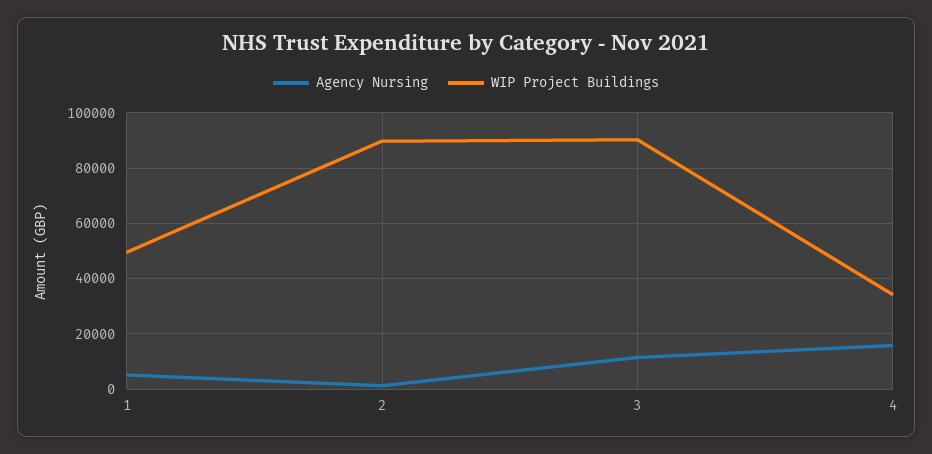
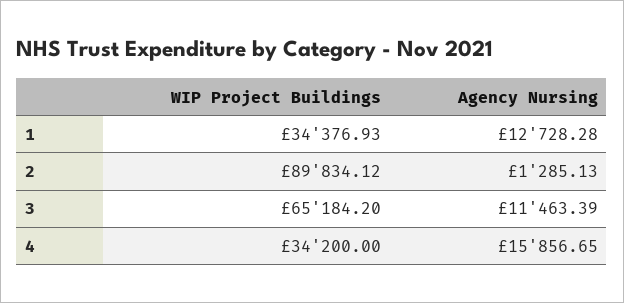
  {
    "Agency Nursing": {
-     "1": 5000,
+     "1": 12728.28,
      "2": 1285.13,
      "3": 11463.39,
      "4": 15856.65
    },
    "WIP Project Buildings": {
-     "1": 50000,
+     "1": 34376.93,
      "2": 89834.12,
-     "3": 90000,
+     "3": 65184.2,
      "4": 34200
    }
  }

